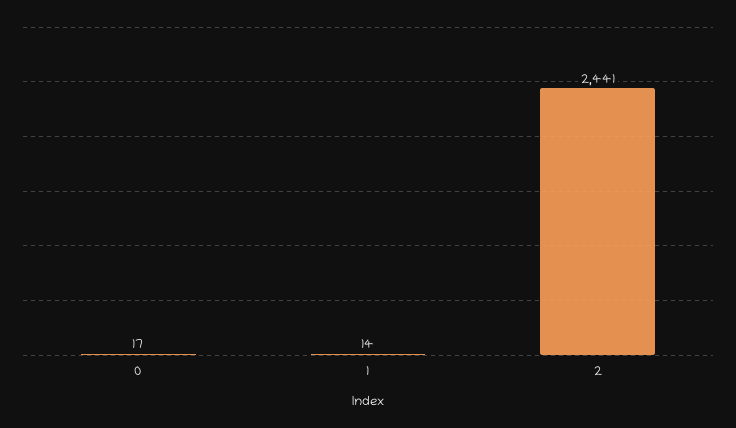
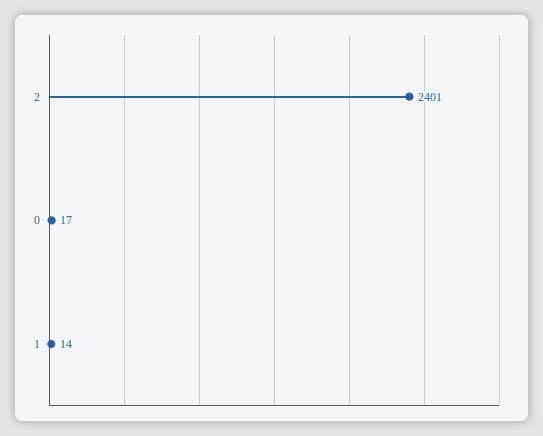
  {
    "0": 17,
    "1": 14,
-   "2": 2441
+   "2": 2401
  }

